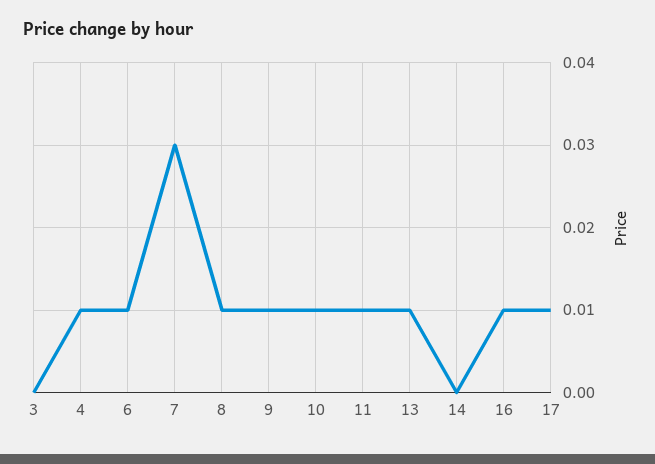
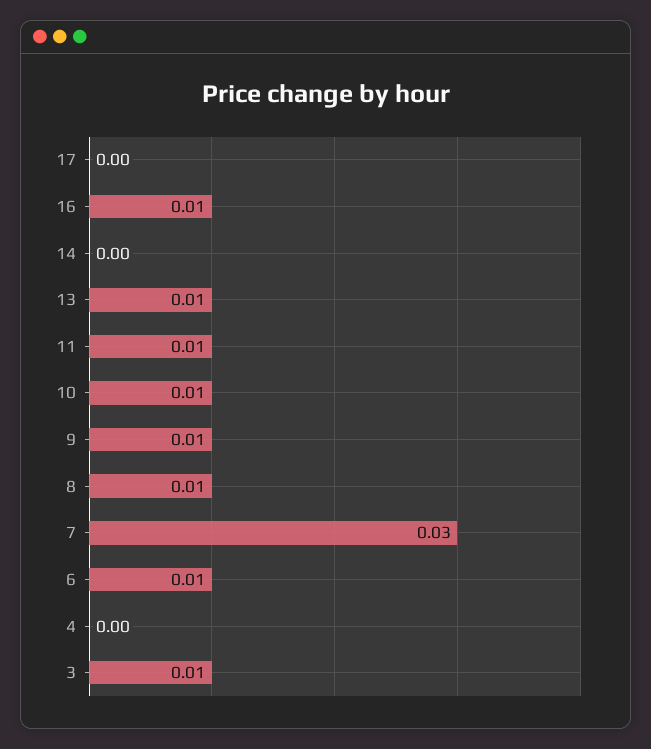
  {
-   "3": 0,
+   "3": 0.01,
-   "4": 0.01,
+   "4": 0,
    "6": 0.01,
    "7": 0.03,
    "8": 0.01,
    "9": 0.01,
    "10": 0.01,
    "11": 0.01,
    "13": 0.01,
    "14": 0,
    "16": 0.01,
-   "17": 0.01
+   "17": 0
  }

